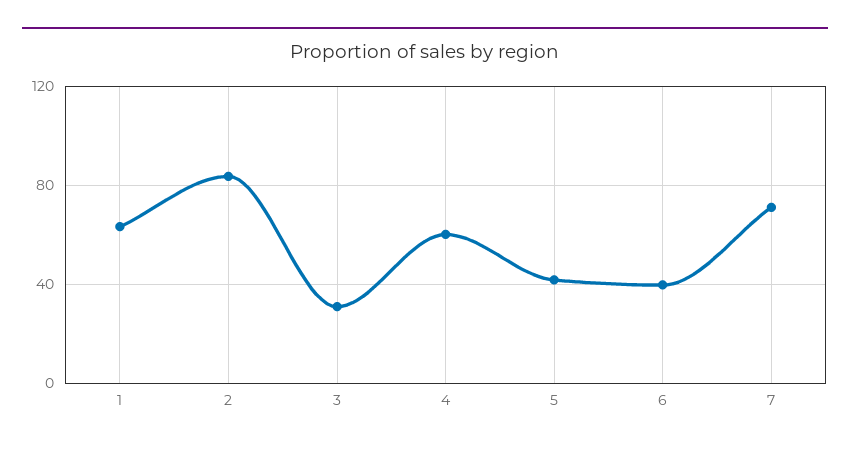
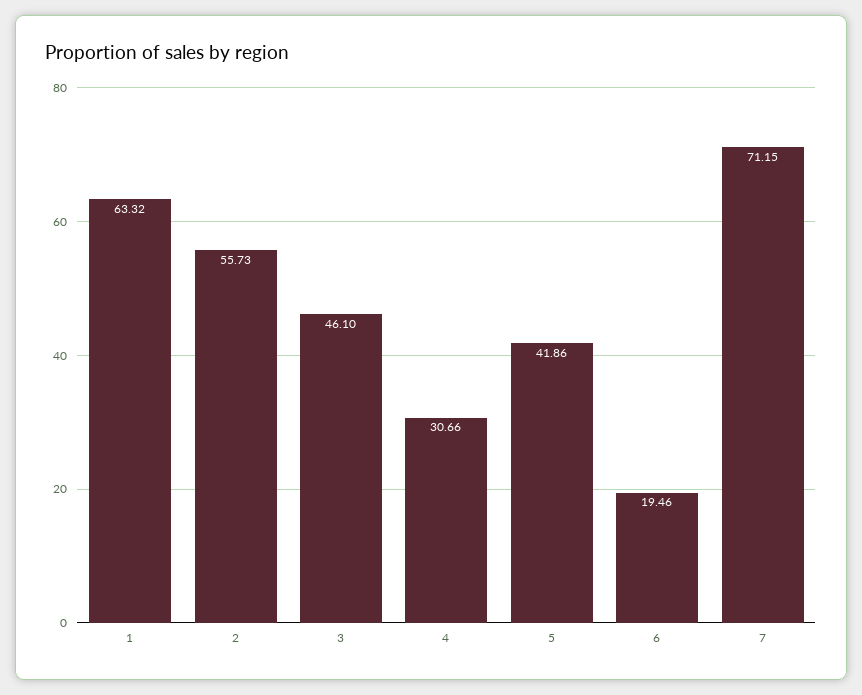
  {
    "1": 63.32,
-   "2": 85,
+   "2": 55.73,
-   "3": 30,
+   "3": 46.1,
-   "4": 60,
+   "4": 30.66,
    "5": 41.86,
-   "6": 40,
+   "6": 19.46,
    "7": 71.15
  }

